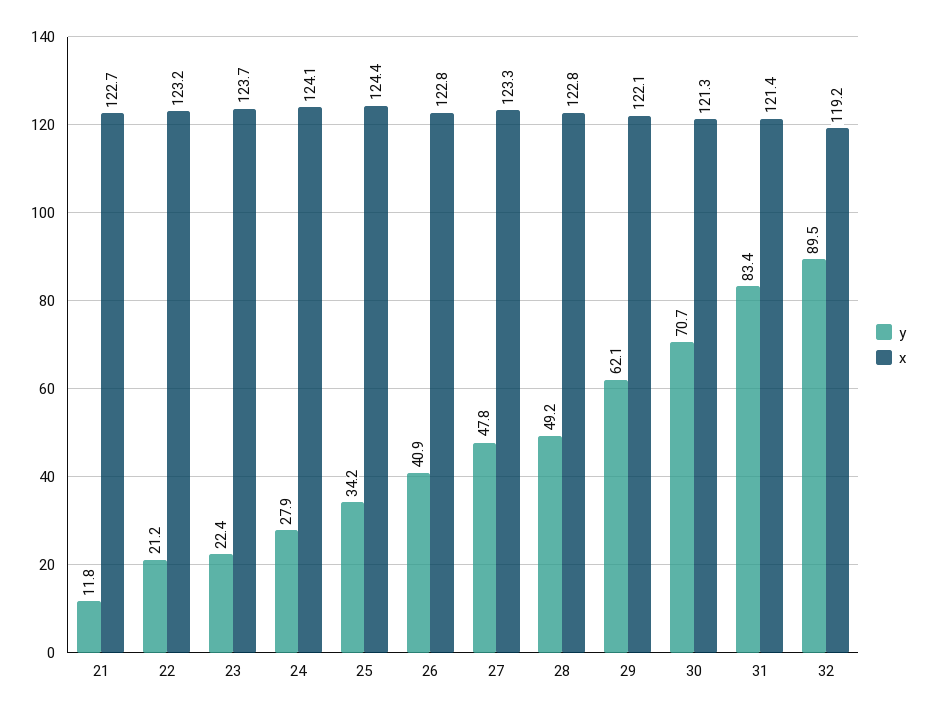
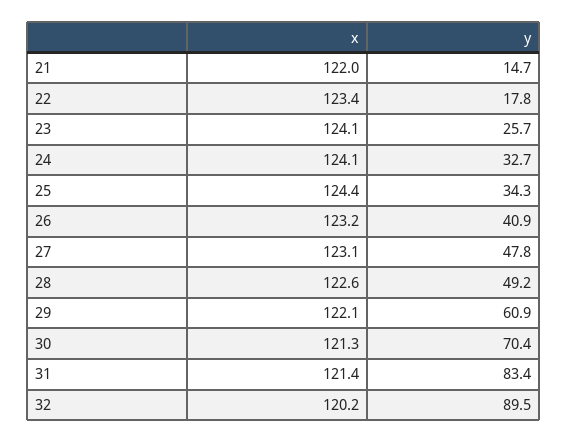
  {
    "y": {
-     "21": 11.8,
+     "21": 14.7,
-     "22": 21.2,
+     "22": 17.8,
-     "23": 22.4,
+     "23": 25.7,
-     "24": 27.9,
+     "24": 32.7,
-     "25": 34.2,
+     "25": 34.3,
      "26": 40.9,
      "27": 47.8,
      "28": 49.2,
-     "29": 62.1,
+     "29": 60.9,
-     "30": 70.7,
+     "30": 70.4,
      "31": 83.4,
      "32": 89.5
    },
    "x": {
-     "21": 122.7,
+     "21": 122,
-     "22": 123.2,
+     "22": 123.4,
-     "23": 123.7,
+     "23": 124.1,
      "24": 124.1,
      "25": 124.4,
-     "26": 122.8,
+     "26": 123.2,
-     "27": 123.3,
+     "27": 123.1,
-     "28": 122.8,
+     "28": 122.6,
      "29": 122.1,
      "30": 121.3,
      "31": 121.4,
-     "32": 119.2
+     "32": 120.2
    }
  }

